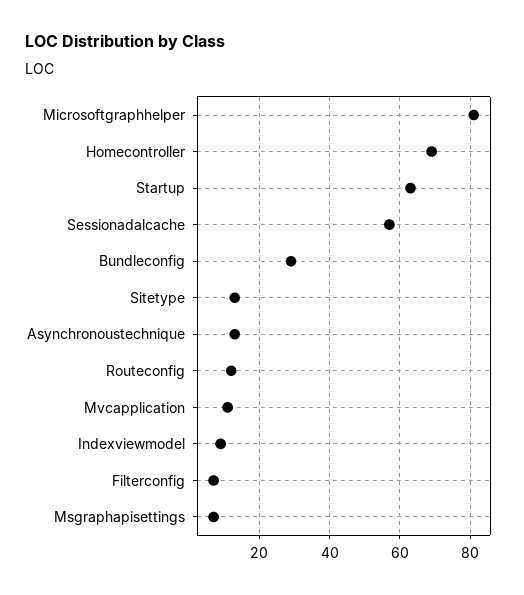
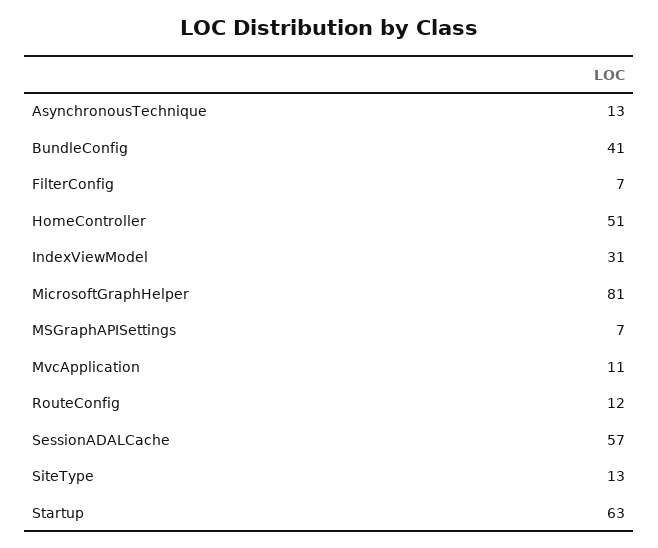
  {
    "Microsoftgraphhelper": 81,
-   "Homecontroller": 70,
+   "Homecontroller": 51,
    "Startup": 63,
    "Sessionadalcache": 57,
-   "Bundleconfig": 30,
+   "Bundleconfig": 41,
    "Sitetype": 13,
    "Asynchronoustechnique": 13,
    "Routeconfig": 12,
    "Mvcapplication": 11,
-   "Indexviewmodel": 10,
+   "Indexviewmodel": 31,
    "Filterconfig": 7,
    "Msgraphapisettings": 7
  }

